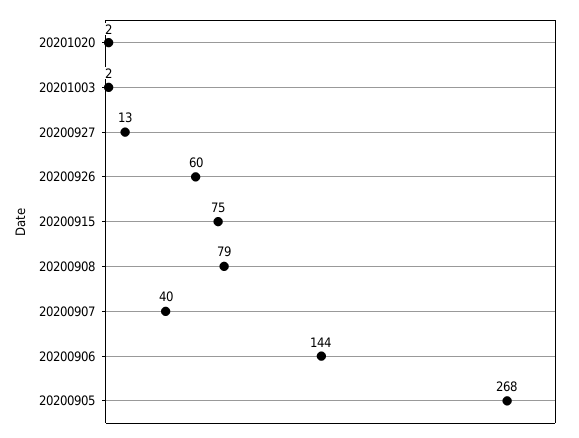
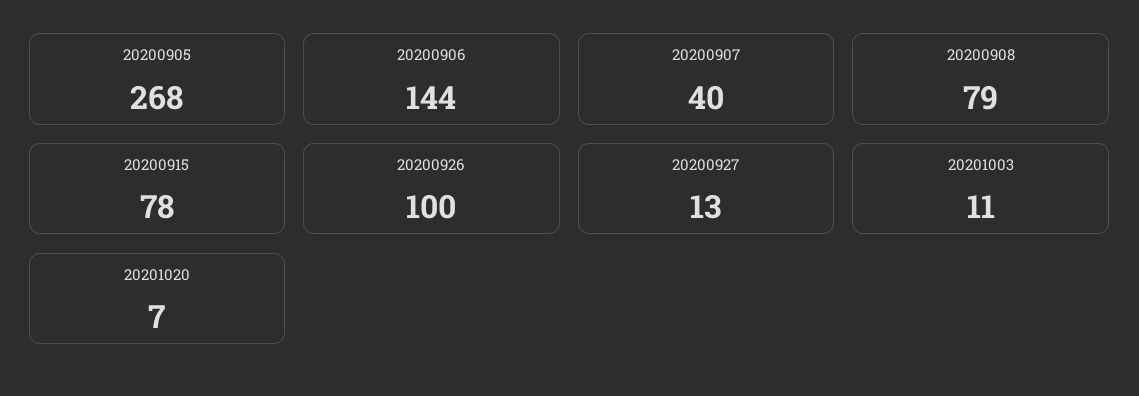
  {
-   "20201020": 2,
+   "20201020": 7,
-   "20201003": 2,
+   "20201003": 11,
    "20200927": 13,
-   "20200926": 60,
+   "20200926": 100,
-   "20200915": 75,
+   "20200915": 78,
    "20200908": 79,
    "20200907": 40,
    "20200906": 144,
    "20200905": 268
  }

